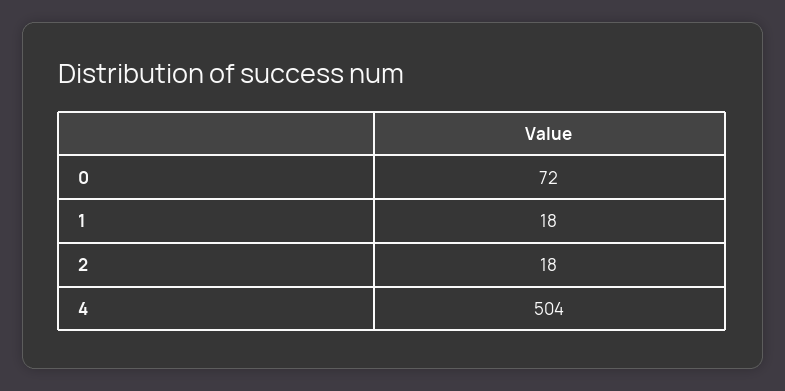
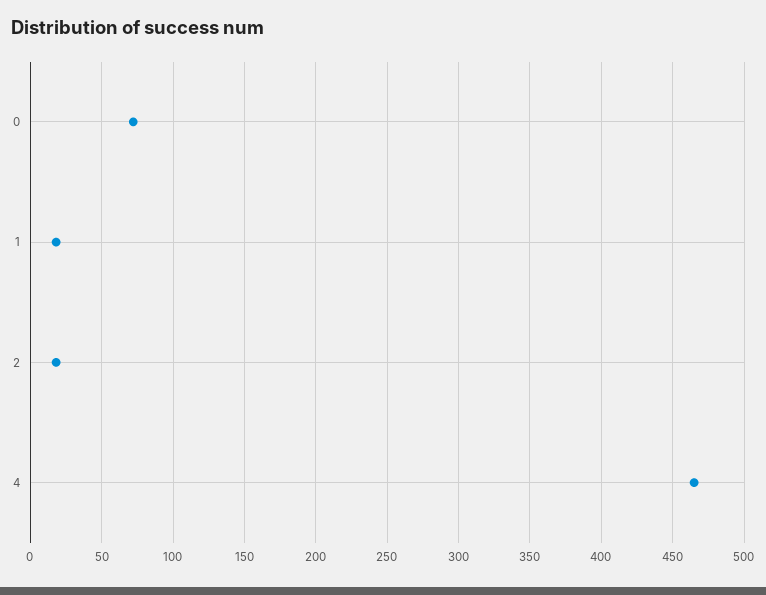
  {
    "0": 72,
    "1": 18,
    "2": 18,
-   "4": 504
+   "4": 465
  }

